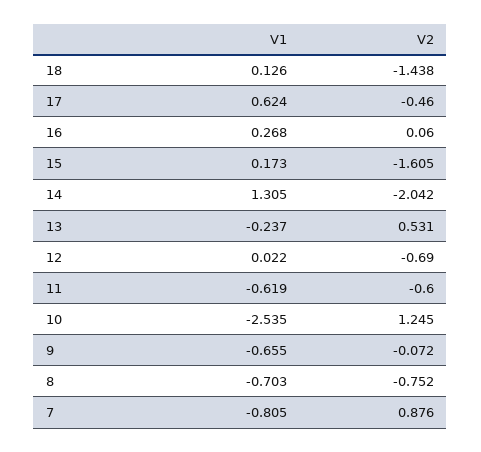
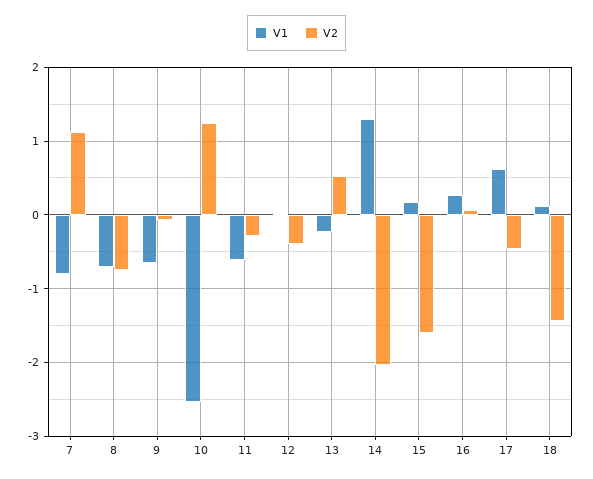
  {
    "V1": {
      "18": 0.126,
      "17": 0.624,
      "16": 0.268,
      "15": 0.173,
      "14": 1.305,
      "13": -0.237,
      "12": 0.022,
      "11": -0.619,
      "10": -2.535,
      "9": -0.655,
      "8": -0.703,
      "7": -0.805
    },
    "V2": {
      "18": -1.438,
      "17": -0.46,
      "16": 0.06,
      "15": -1.605,
      "14": -2.042,
      "13": 0.531,
-     "12": -0.69,
+     "12": -0.4,
-     "11": -0.6,
+     "11": -0.3,
      "10": 1.245,
      "9": -0.072,
      "8": -0.752,
-     "7": 0.876
+     "7": 1.1
    }
  }

